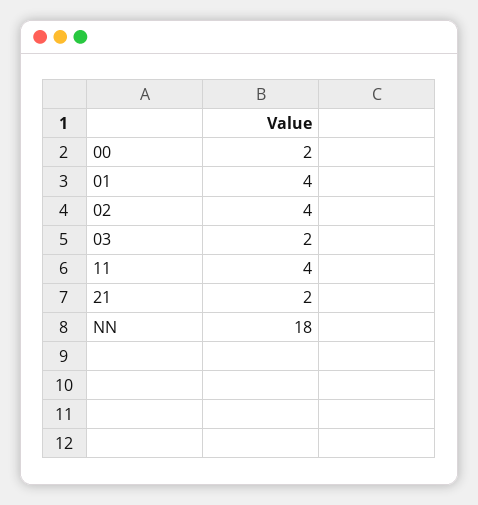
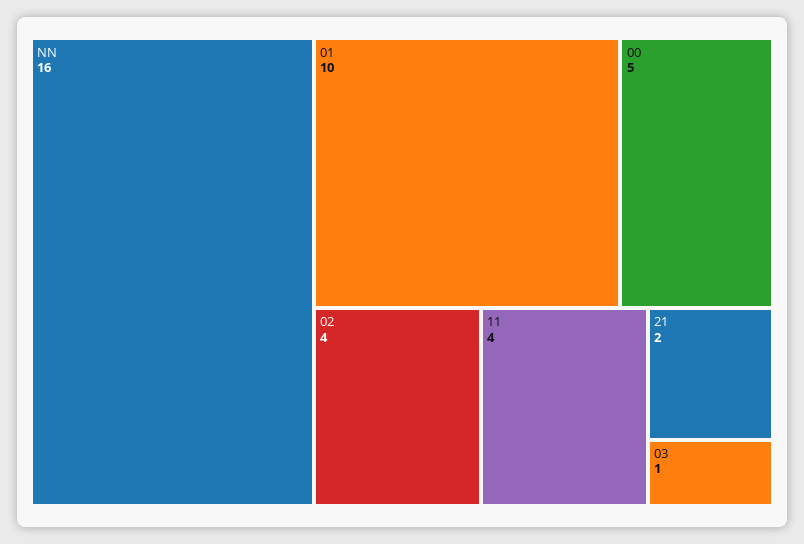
  {
-   "00": 2,
+   "00": 5,
-   "01": 4,
+   "01": 10,
    "02": 4,
-   "03": 2,
+   "03": 1,
    "11": 4,
    "21": 2,
-   "NN": 18
+   "NN": 16
  }

